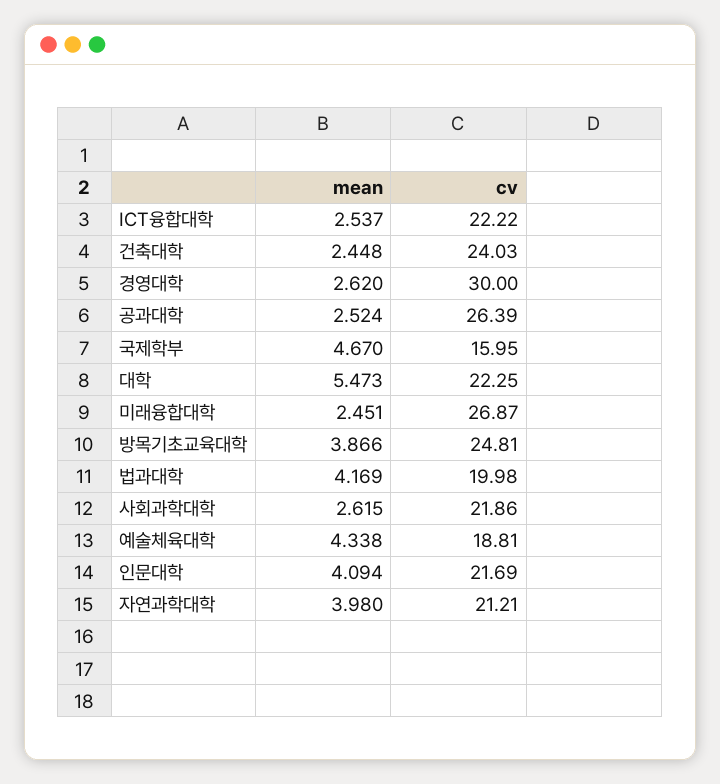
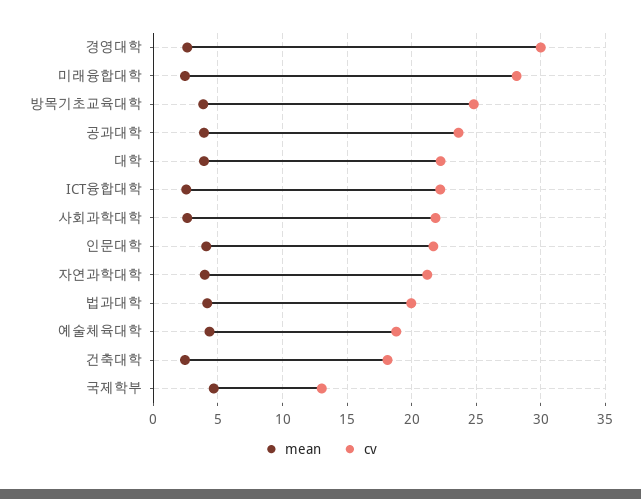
  {
    "mean": {
      "ICT융합대학": 2.537,
      "건축대학": 2.448,
      "경영대학": 2.62,
-     "공과대학": 2.524,
+     "공과대학": 4,
      "국제학부": 4.67,
-     "대학": 5.473,
+     "대학": 4,
      "미래융합대학": 2.451,
      "방목기초교육대학": 3.866,
      "법과대학": 4.169,
      "사회과학대학": 2.615,
      "예술체육대학": 4.338,
      "인문대학": 4.094,
      "자연과학대학": 3.98
    },
    "cv": {
      "ICT융합대학": 22.22,
-     "건축대학": 24.03,
+     "건축대학": 18,
      "경영대학": 30,
-     "공과대학": 26.39,
+     "공과대학": 23.5,
-     "국제학부": 15.95,
+     "국제학부": 13,
      "대학": 22.25,
-     "미래융합대학": 26.87,
+     "미래융합대학": 28,
      "방목기초교육대학": 24.81,
      "법과대학": 19.98,
      "사회과학대학": 21.86,
      "예술체육대학": 18.81,
      "인문대학": 21.69,
      "자연과학대학": 21.21
    }
  }

